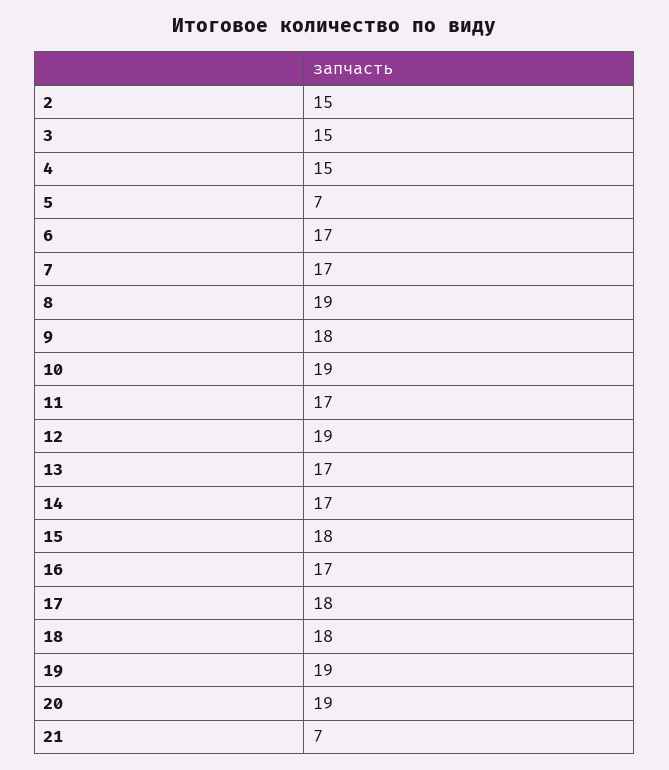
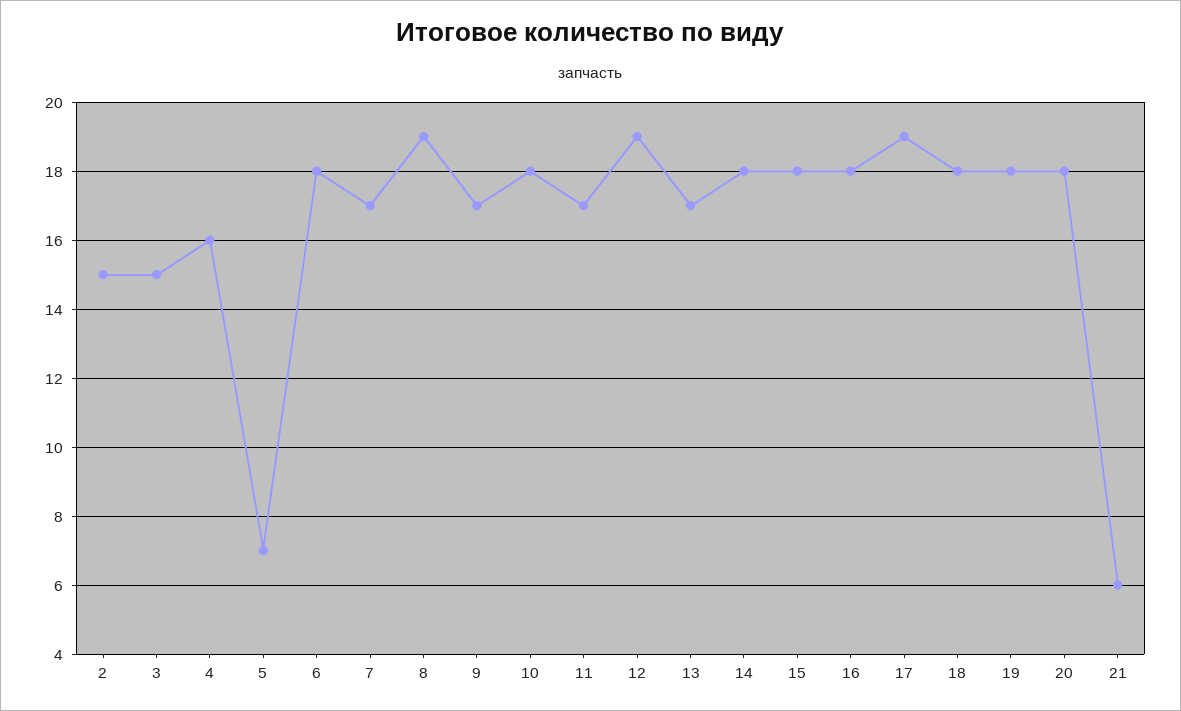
  {
    "2": 15,
    "3": 15,
-   "4": 15,
+   "4": 16,
    "5": 7,
-   "6": 17,
+   "6": 18,
    "7": 17,
    "8": 19,
-   "9": 18,
+   "9": 17,
-   "10": 19,
+   "10": 18,
    "11": 17,
    "12": 19,
    "13": 17,
-   "14": 17,
+   "14": 18,
    "15": 18,
-   "16": 17,
+   "16": 18,
-   "17": 18,
+   "17": 19,
    "18": 18,
-   "19": 19,
+   "19": 18,
-   "20": 19,
+   "20": 18,
-   "21": 7
+   "21": 6
  }

